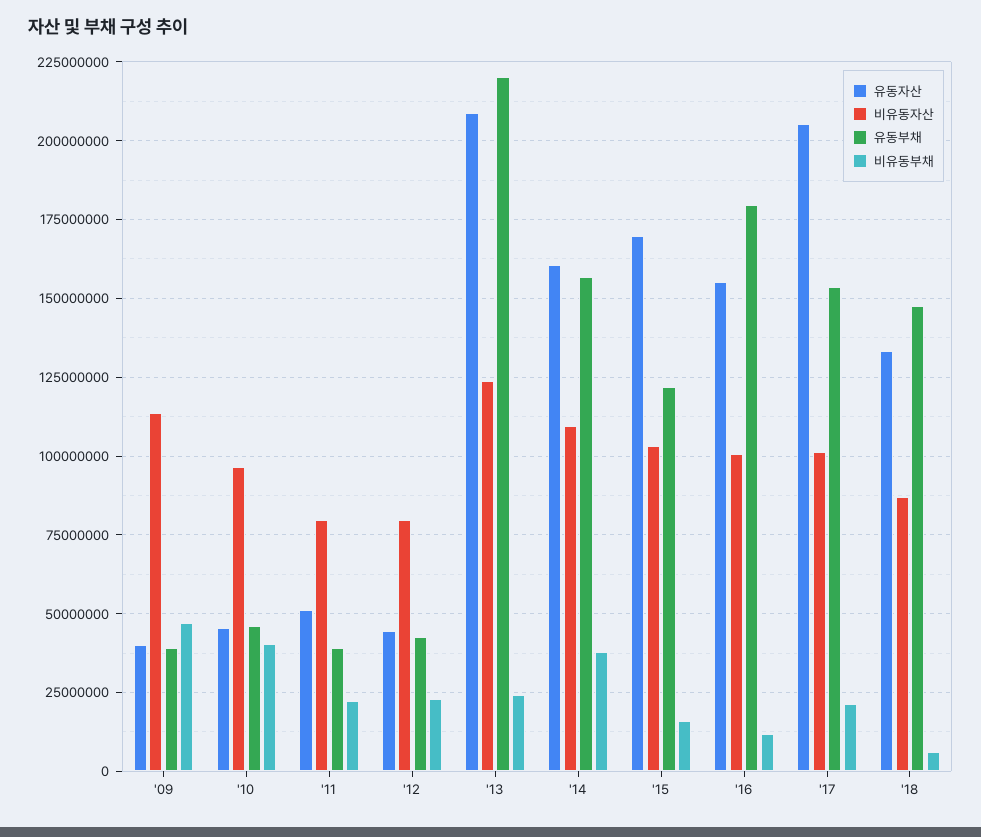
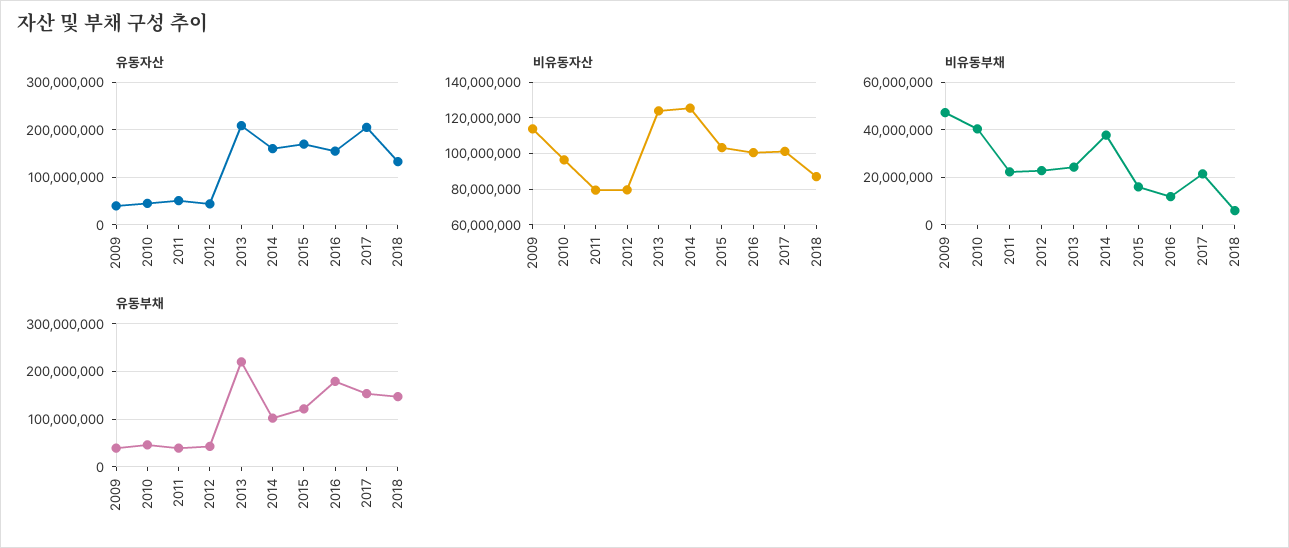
  {
    "유동자산": {
      "'09": 40000000,
      "'10": 45000000,
      "'11": 50000000,
      "'12": 45000000,
      "'13": 207500000,
      "'14": 160000000,
      "'15": 170000000,
      "'16": 155000000,
      "'17": 205000000,
      "'18": 132500000
    },
    "비유동자산": {
      "'09": 115000000,
      "'10": 97500000,
      "'11": 80000000,
      "'12": 80000000,
      "'13": 125000000,
-     "'14": 110000000,
+     "'14": 125000000,
      "'15": 102500000,
      "'16": 100000000,
      "'17": 100000000,
      "'18": 87500000
    },
    "유동부채": {
      "'09": 40000000,
      "'10": 45000000,
      "'11": 40000000,
      "'12": 42500000,
      "'13": 220000000,
-     "'14": 157500000,
+     "'14": 100000000,
      "'15": 122500000,
      "'16": 180000000,
      "'17": 152500000,
      "'18": 147500000
    },
    "비유동부채": {
      "'09": 47500000,
      "'10": 40000000,
      "'11": 22500000,
      "'12": 22500000,
      "'13": 25000000,
      "'14": 37500000,
      "'15": 15000000,
      "'16": 12500000,
      "'17": 22500000,
      "'18": 5000000
    }
  }

